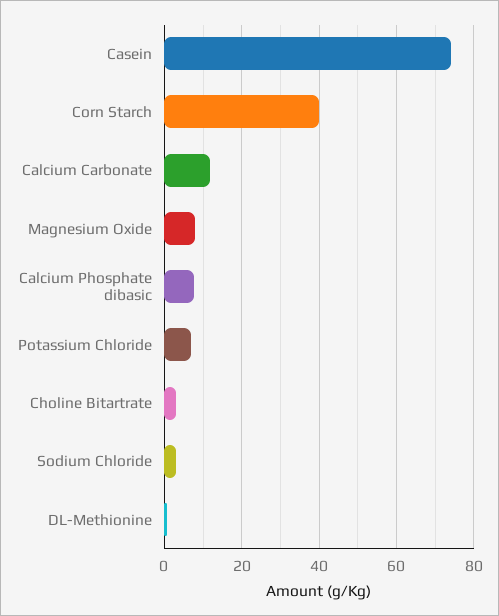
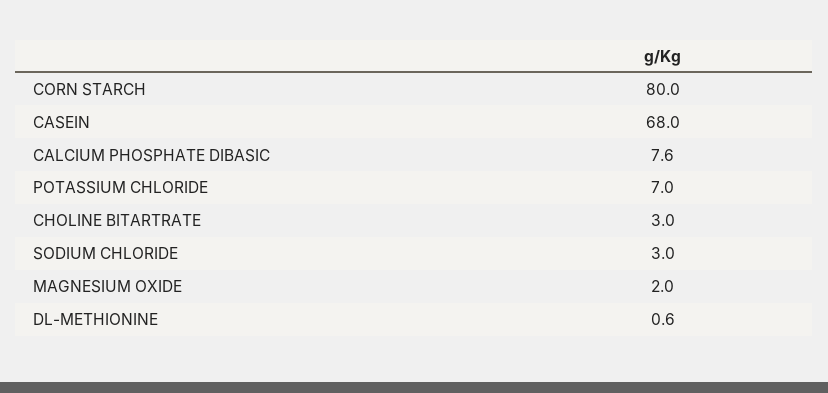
  {
-   "Casein": 74,
+   "Casein": 68,
-   "Corn Starch": 40,
+   "Corn Starch": 80,
-   "Calcium Carbonate": 12,
-   "Magnesium Oxide": 8,
+   "Magnesium Oxide": 2,
    "Calcium Phosphate dibasic": 7.6,
    "Potassium Chloride": 7,
    "Choline Bitartrate": 3,
    "Sodium Chloride": 3,
    "DL-Methionine": 0.6
  }

